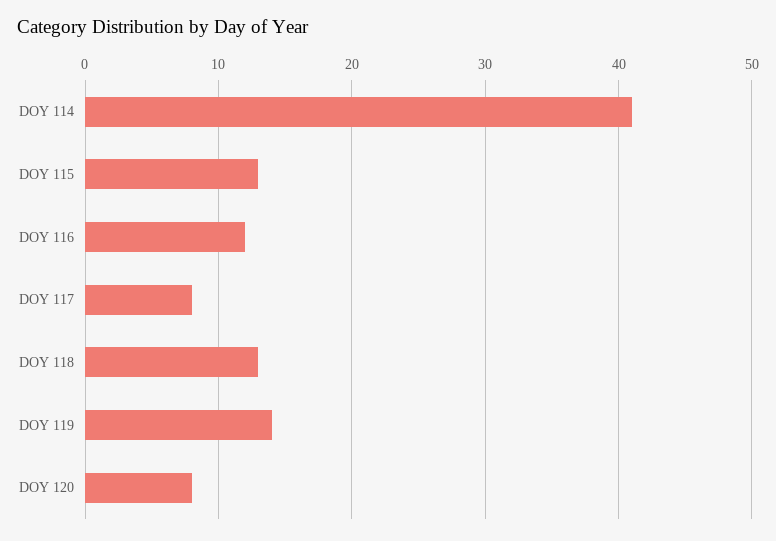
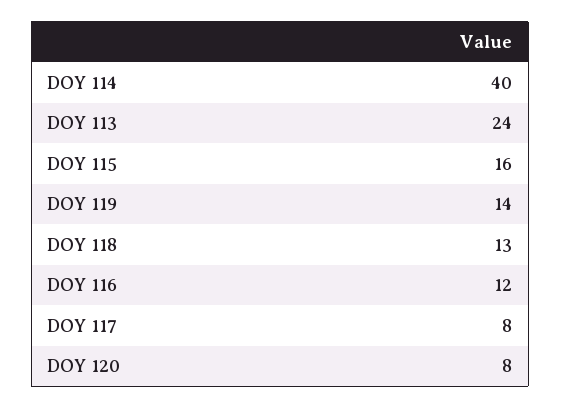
  {
-   "DOY 114": 41,
+   "DOY 114": 40,
-   "DOY 115": 13,
+   "DOY 115": 16,
    "DOY 116": 12,
    "DOY 117": 8,
    "DOY 118": 13,
    "DOY 119": 14,
-   "DOY 120": 8
+   "DOY 120": 8,
+   "DOY 113": 24
  }

